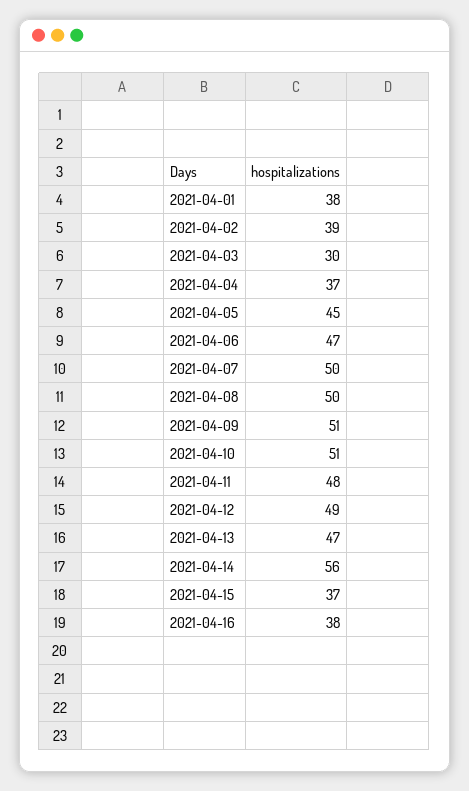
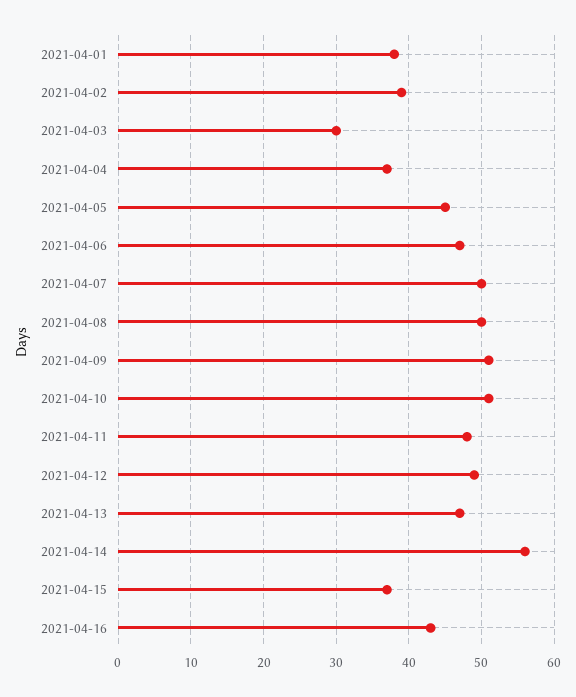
  {
    "2021-04-01": 38,
    "2021-04-02": 39,
    "2021-04-03": 30,
    "2021-04-04": 37,
    "2021-04-05": 45,
    "2021-04-06": 47,
    "2021-04-07": 50,
    "2021-04-08": 50,
    "2021-04-09": 51,
    "2021-04-10": 51,
    "2021-04-11": 48,
    "2021-04-12": 49,
    "2021-04-13": 47,
    "2021-04-14": 56,
    "2021-04-15": 37,
-   "2021-04-16": 38
+   "2021-04-16": 43
  }

